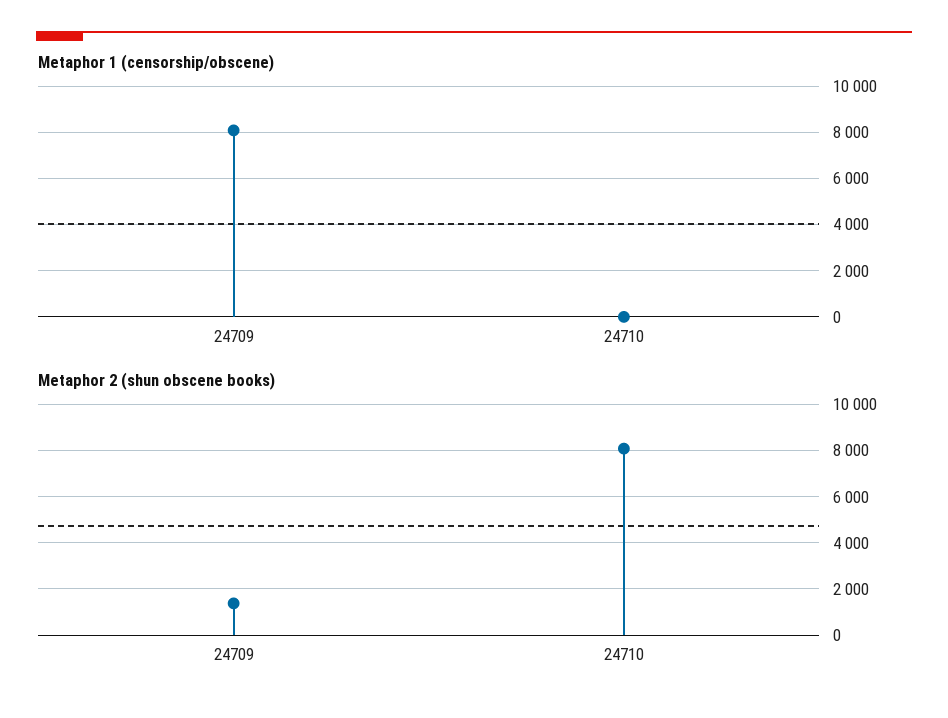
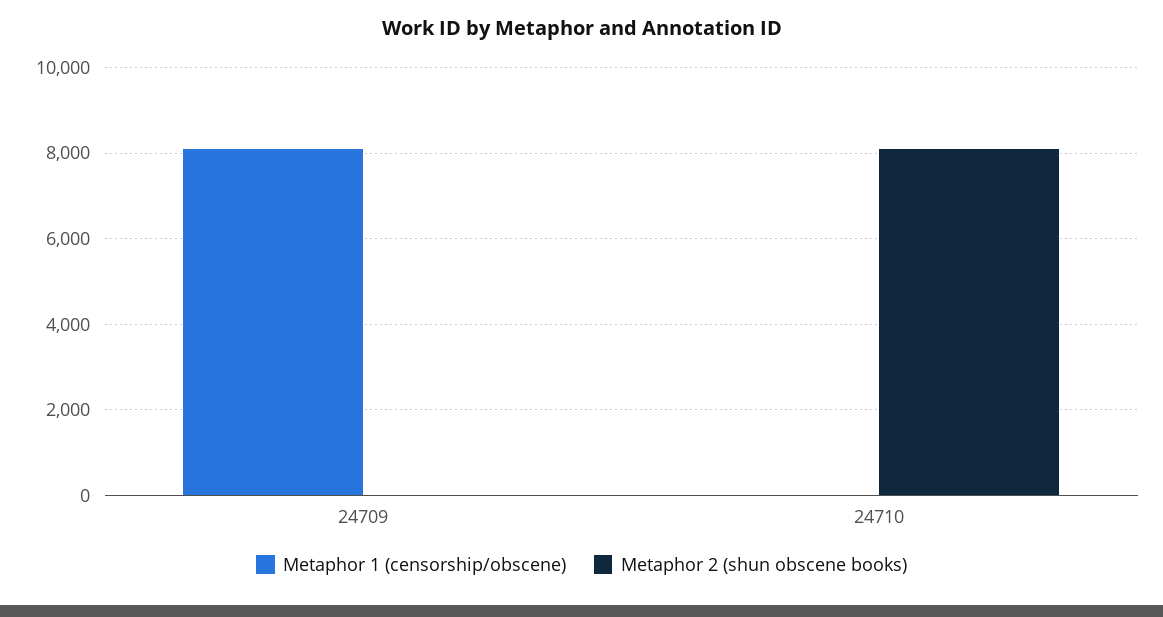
  {
    "Metaphor 1 (censorship/obscene)": {
      "24709": 8000,
      "24710": 0
    },
    "Metaphor 2 (shun obscene books)": {
-     "24709": 1500,
+     "24709": 0,
      "24710": 8000
    }
  }

